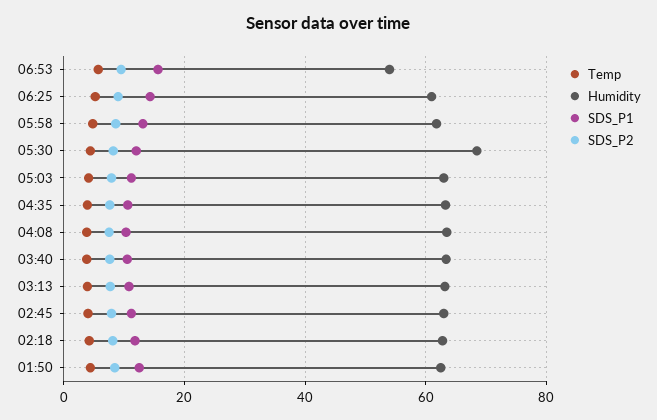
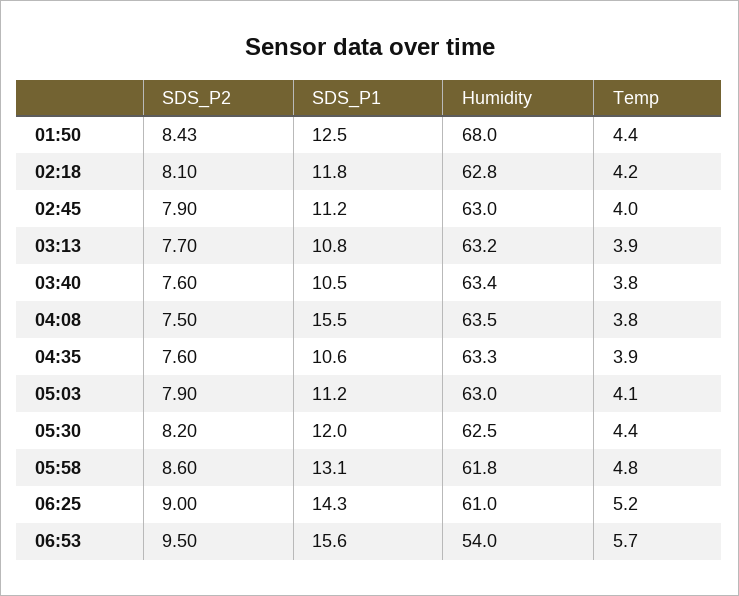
  {
    "Temp": {
      "06:53": 5.7,
      "06:25": 5.2,
      "05:58": 4.8,
      "05:30": 4.4,
      "05:03": 4.1,
      "04:35": 3.9,
      "04:08": 3.8,
      "03:40": 3.8,
      "03:13": 3.9,
      "02:45": 4,
      "02:18": 4.2,
      "01:50": 4.4
    },
    "Humidity": {
      "06:53": 54,
      "06:25": 61,
      "05:58": 61.8,
-     "05:30": 68,
+     "05:30": 62.5,
      "05:03": 63,
      "04:35": 63.3,
      "04:08": 63.5,
      "03:40": 63.4,
      "03:13": 63.2,
      "02:45": 63,
      "02:18": 62.8,
-     "01:50": 62
+     "01:50": 68
    },
    "SDS_P1": {
      "06:53": 15.6,
      "06:25": 14.3,
      "05:58": 13.1,
      "05:30": 12,
      "05:03": 11.2,
      "04:35": 10.6,
-     "04:08": 10,
+     "04:08": 15.5,
      "03:40": 10.5,
      "03:13": 10.8,
      "02:45": 11.2,
      "02:18": 11.8,
      "01:50": 12.5
    },
    "SDS_P2": {
      "06:53": 9.5,
      "06:25": 9,
      "05:58": 8.6,
      "05:30": 8.2,
      "05:03": 7.9,
      "04:35": 7.6,
      "04:08": 7.5,
      "03:40": 7.6,
      "03:13": 7.7,
      "02:45": 7.9,
      "02:18": 8.1,
      "01:50": 8.43
    }
  }

